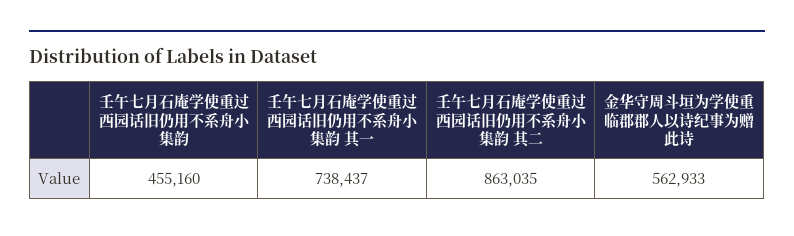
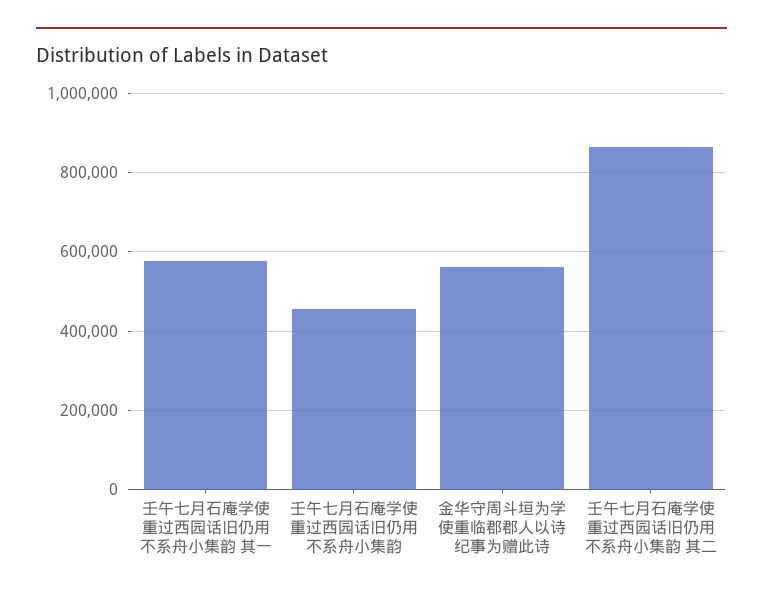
  {
    "壬午七月石庵学使重过西园话旧仍用不系舟小集韵": 455160,
-   "壬午七月石庵学使重过西园话旧仍用不系舟小集韵 其一": 738437,
+   "壬午七月石庵学使重过西园话旧仍用不系舟小集韵 其一": 580000,
    "壬午七月石庵学使重过西园话旧仍用不系舟小集韵 其二": 863035,
    "金华守周斗垣为学使重临郡郡人以诗纪事为赠此诗": 562933
  }

